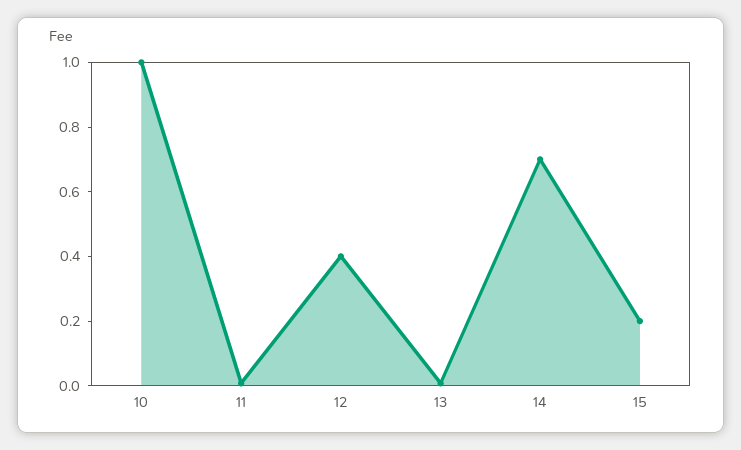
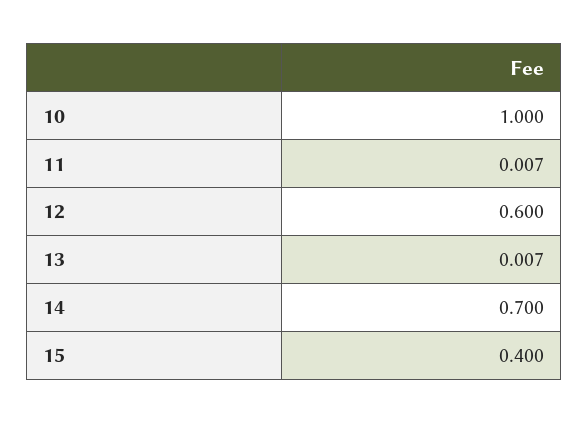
  {
    "10": 1,
    "11": 0.007,
-   "12": 0.4,
+   "12": 0.6,
    "13": 0.007,
    "14": 0.7,
-   "15": 0.2
+   "15": 0.4
  }

